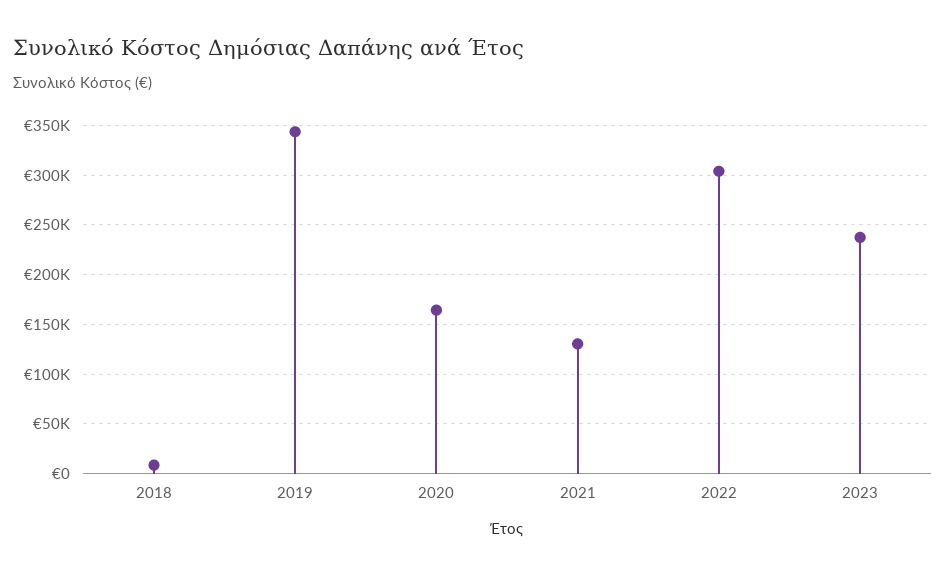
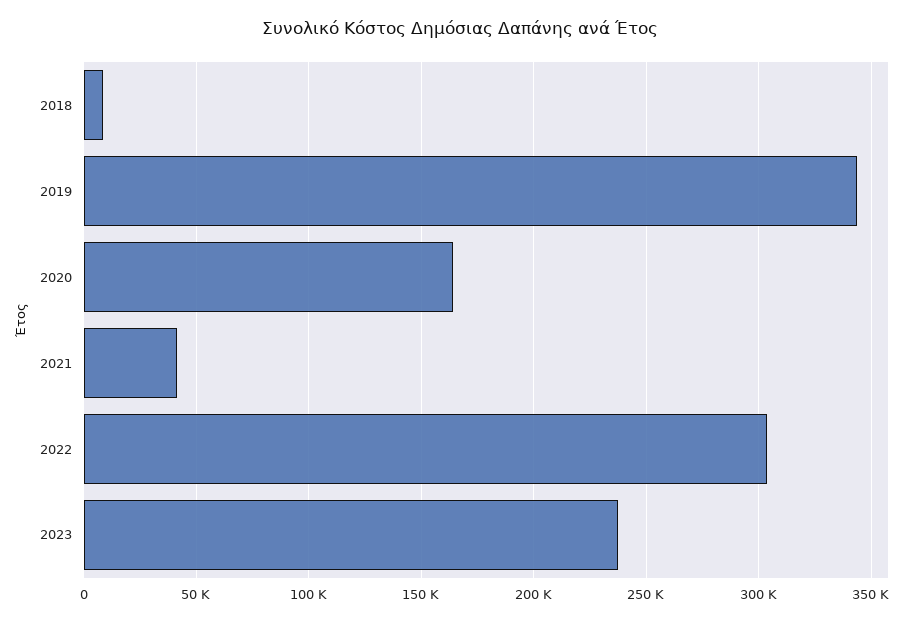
  {
    "2018": 10000,
    "2019": 345000,
    "2020": 165000,
-   "2021": 130000,
+   "2021": 40000,
    "2022": 305000,
    "2023": 235000
  }

